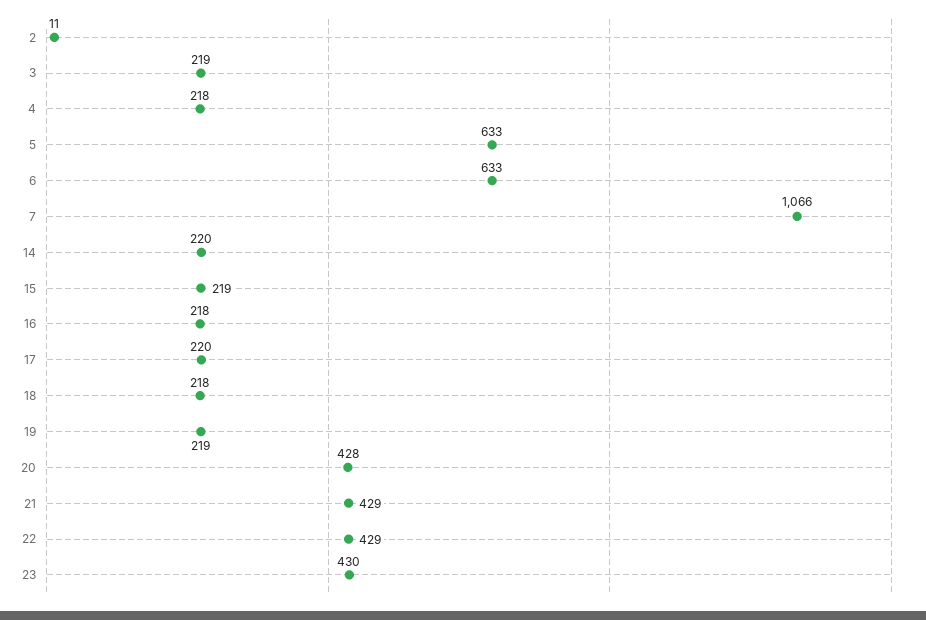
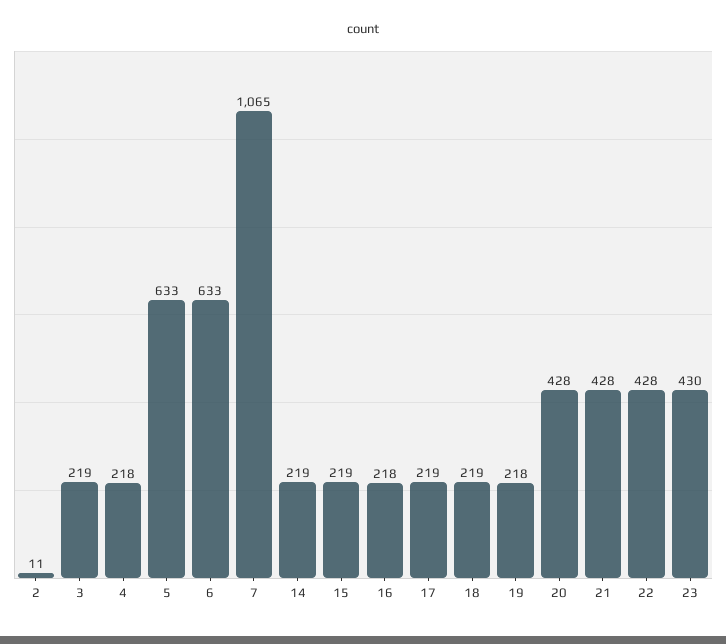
  {
    "2": 11,
    "3": 219,
    "4": 218,
    "5": 633,
    "6": 633,
-   "7": 1066,
+   "7": 1065,
-   "14": 220,
+   "14": 219,
    "15": 219,
    "16": 218,
-   "17": 220,
+   "17": 219,
-   "18": 218,
+   "18": 219,
-   "19": 219,
+   "19": 218,
    "20": 428,
-   "21": 429,
+   "21": 428,
-   "22": 429,
+   "22": 428,
    "23": 430
  }

